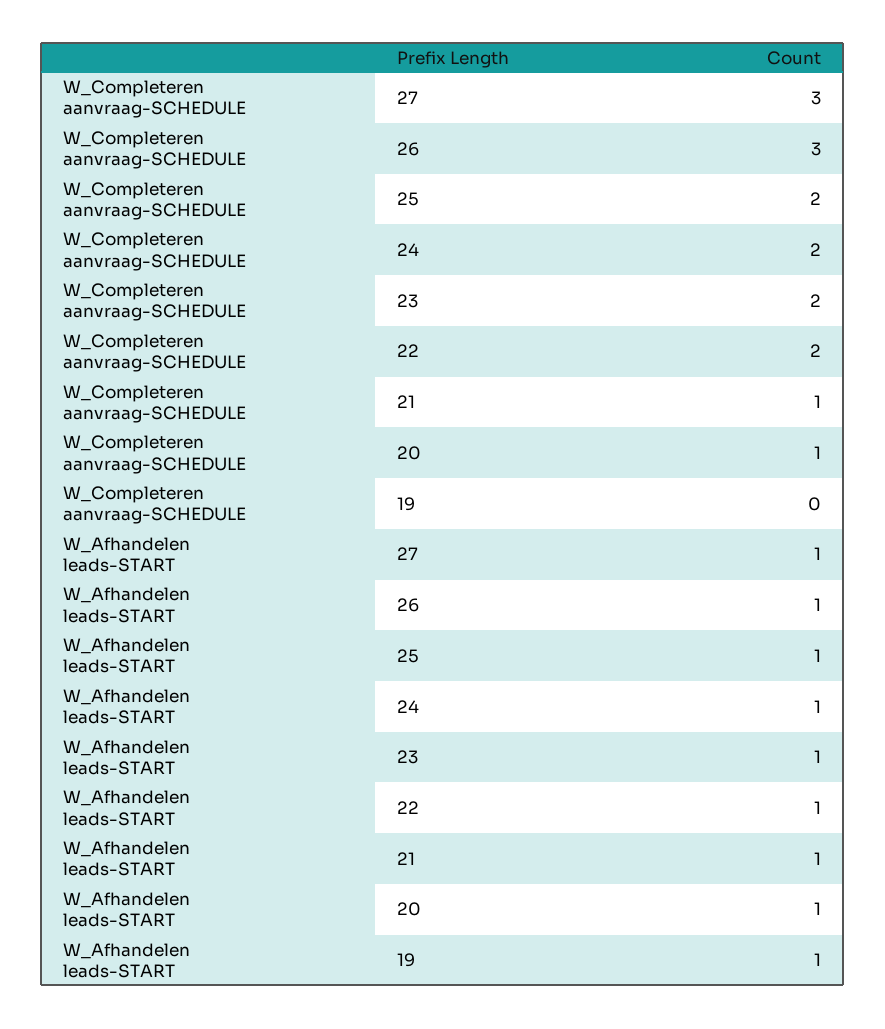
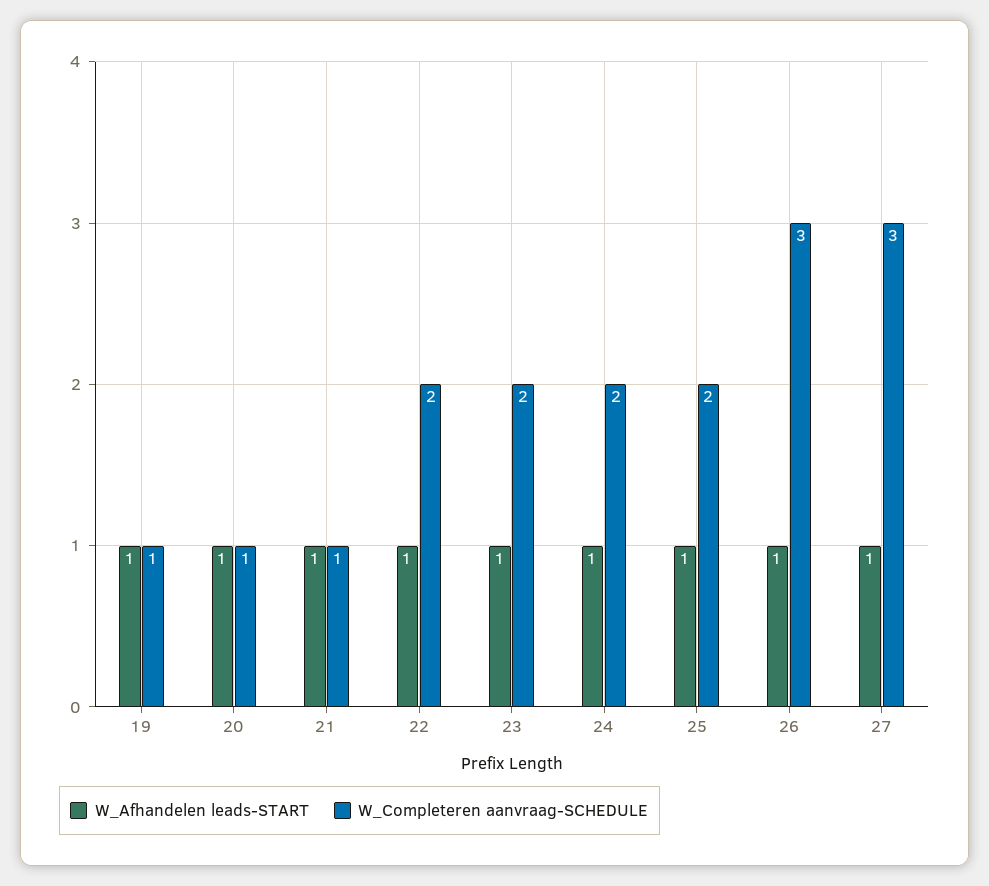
  {
    "W_Completeren aanvraag-SCHEDULE": {
      "27": 3,
      "26": 3,
      "25": 2,
      "24": 2,
      "23": 2,
      "22": 2,
      "21": 1,
      "20": 1,
-     "19": 0
+     "19": 1
    },
    "W_Afhandelen leads-START": {
      "27": 1,
      "26": 1,
      "25": 1,
      "24": 1,
      "23": 1,
      "22": 1,
      "21": 1,
      "20": 1,
      "19": 1
    }
  }

